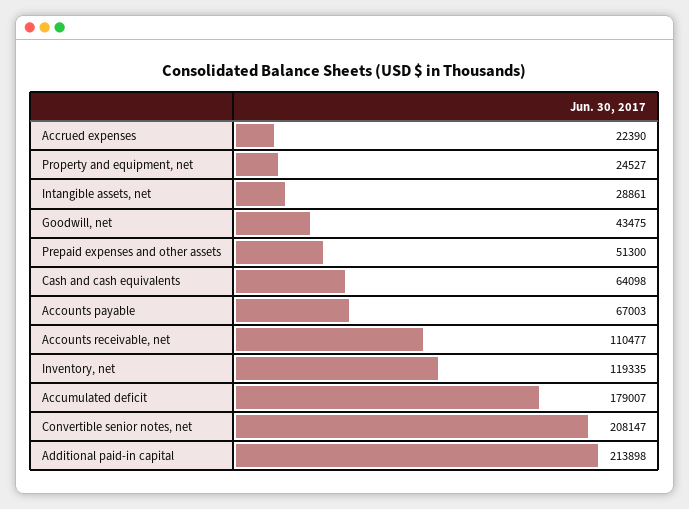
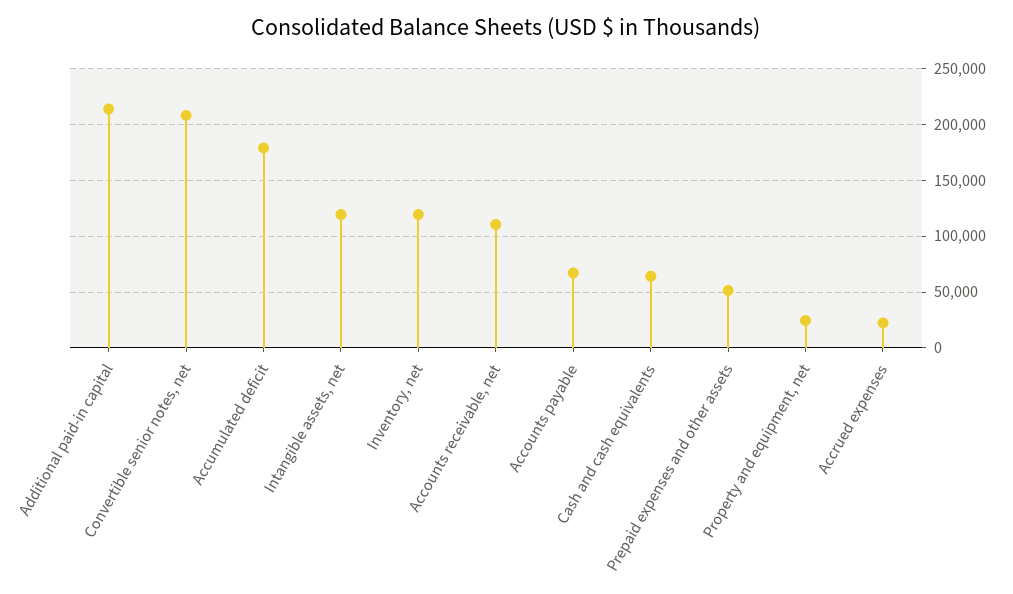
  {
    "Accrued expenses": 22390,
    "Property and equipment, net": 24527,
-   "Intangible assets, net": 28861,
+   "Intangible assets, net": 120000,
-   "Goodwill, net": 43475,
    "Prepaid expenses and other assets": 51300,
    "Cash and cash equivalents": 64098,
    "Accounts payable": 67003,
    "Accounts receivable, net": 110477,
    "Inventory, net": 119335,
    "Accumulated deficit": 179007,
    "Convertible senior notes, net": 208147,
    "Additional paid-in capital": 213898
  }

